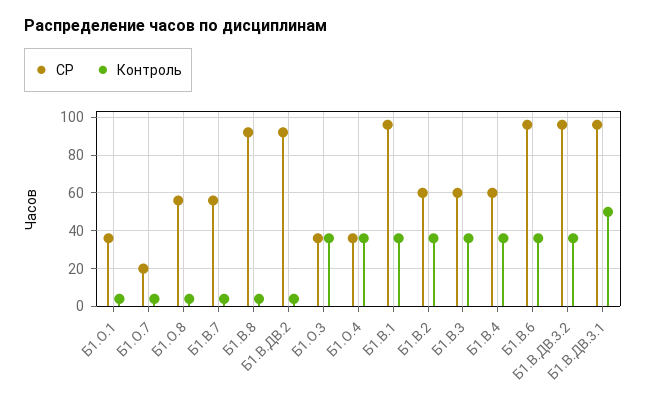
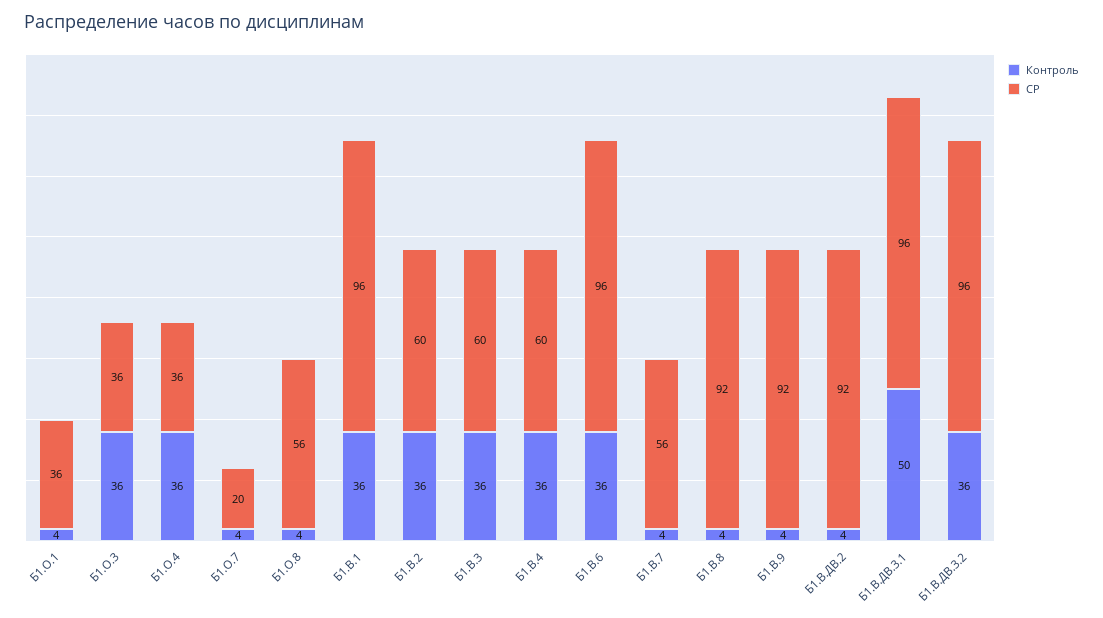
  {
    "СР": {
      "Б1.О.1": 36,
      "Б1.О.7": 20,
      "Б1.О.8": 56,
      "Б1.В.7": 56,
      "Б1.В.8": 92,
      "Б1.В.ДВ.2": 92,
      "Б1.О.3": 36,
      "Б1.О.4": 36,
      "Б1.В.1": 96,
      "Б1.В.2": 60,
      "Б1.В.3": 60,
      "Б1.В.4": 60,
      "Б1.В.6": 96,
      "Б1.В.ДВ.3.2": 96,
-     "Б1.В.ДВ.3.1": 96
+     "Б1.В.ДВ.3.1": 96,
+     "Б1.В.9": 92
    },
    "Контроль": {
      "Б1.О.1": 4,
      "Б1.О.7": 4,
      "Б1.О.8": 4,
      "Б1.В.7": 4,
      "Б1.В.8": 4,
      "Б1.В.ДВ.2": 4,
      "Б1.О.3": 36,
      "Б1.О.4": 36,
      "Б1.В.1": 36,
      "Б1.В.2": 36,
      "Б1.В.3": 36,
      "Б1.В.4": 36,
      "Б1.В.6": 36,
      "Б1.В.ДВ.3.2": 36,
-     "Б1.В.ДВ.3.1": 50
+     "Б1.В.ДВ.3.1": 50,
+     "Б1.В.9": 4
    }
  }

